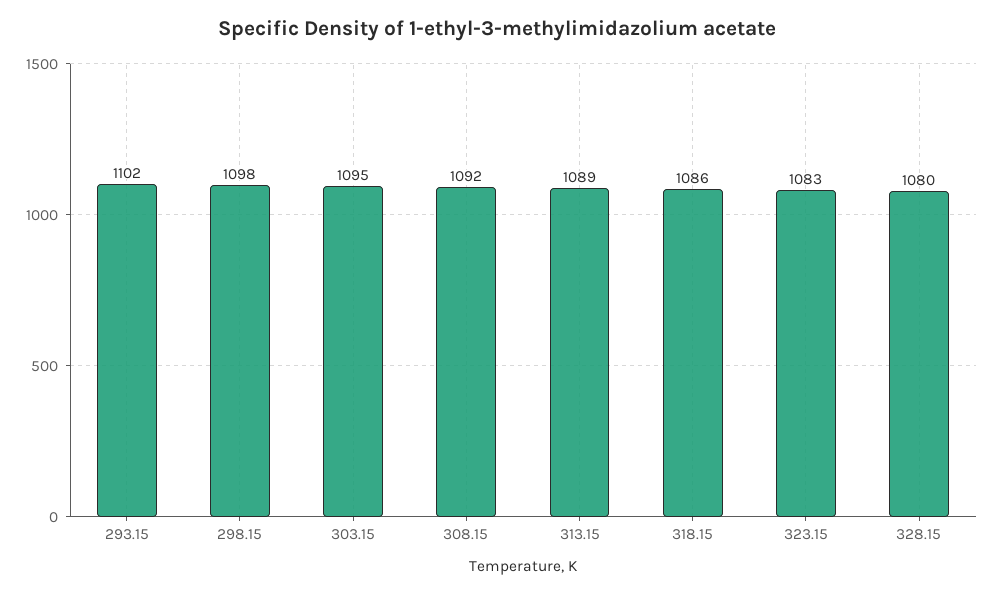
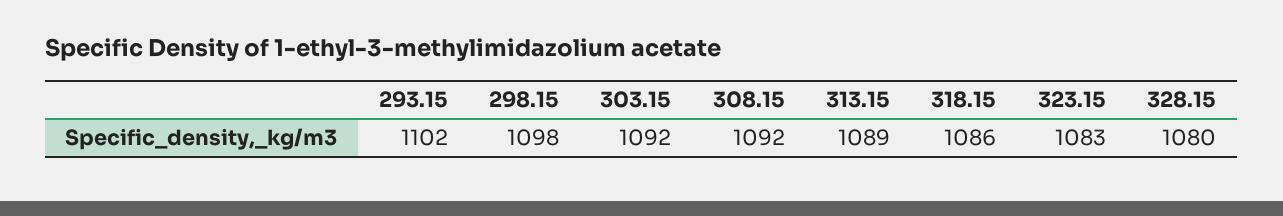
  {
    "293.15": 1102,
    "298.15": 1098,
-   "303.15": 1095,
+   "303.15": 1092,
    "308.15": 1092,
    "313.15": 1089,
    "318.15": 1086,
    "323.15": 1083,
    "328.15": 1080
  }

